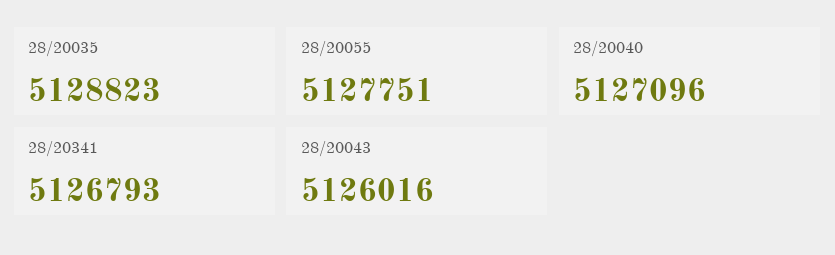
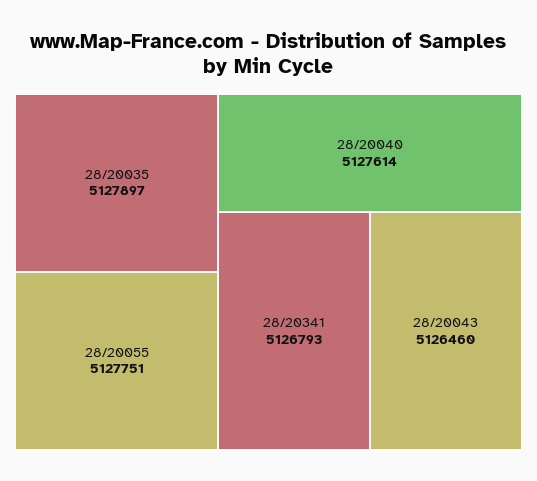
  {
-   "28/20035": 5128823,
+   "28/20035": 5127897,
    "28/20055": 5127751,
-   "28/20040": 5127096,
+   "28/20040": 5127614,
    "28/20341": 5126793,
-   "28/20043": 5126016
+   "28/20043": 5126460
  }

